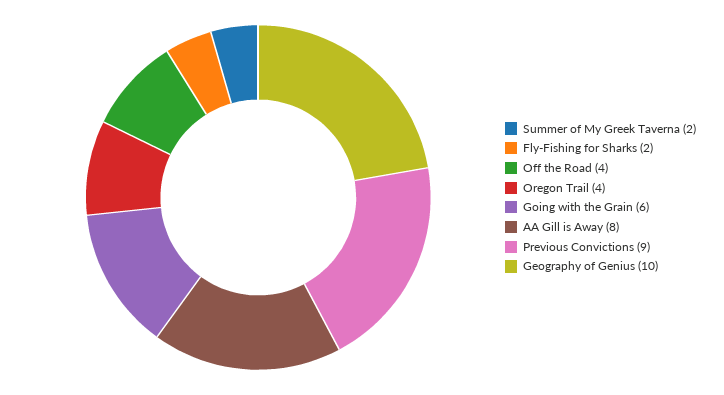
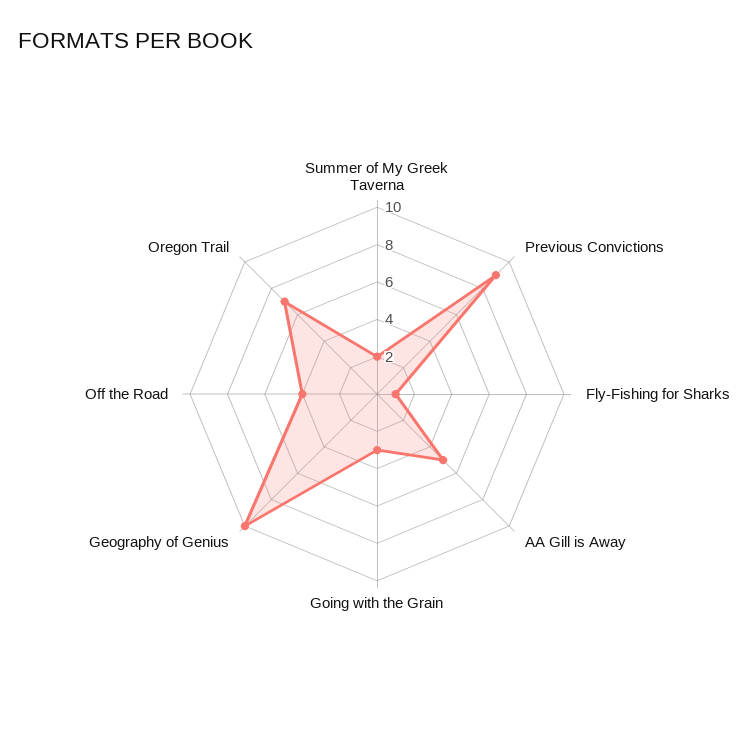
  {
    "Summer of My Greek Taverna": 2,
-   "Fly-Fishing for Sharks": 2,
+   "Fly-Fishing for Sharks": 1,
    "Off the Road": 4,
-   "Oregon Trail": 4,
+   "Oregon Trail": 7,
-   "Going with the Grain": 6,
+   "Going with the Grain": 3,
-   "AA Gill is Away": 8,
+   "AA Gill is Away": 5,
    "Previous Convictions": 9,
    "Geography of Genius": 10
  }

